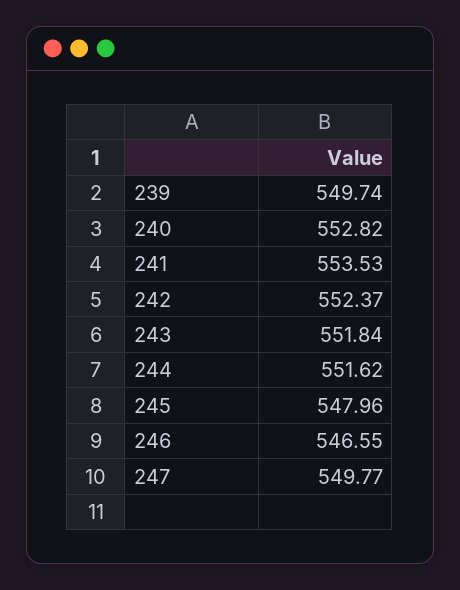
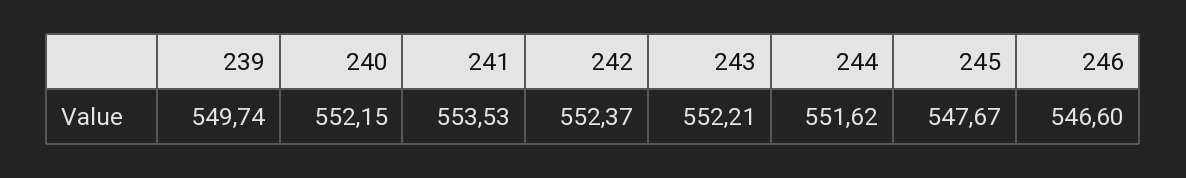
  {
    "239": 549.74,
-   "240": 552.82,
+   "240": 552.15,
    "241": 553.53,
    "242": 552.37,
-   "243": 551.84,
+   "243": 552.21,
    "244": 551.62,
-   "245": 547.96,
+   "245": 547.67,
-   "246": 546.55,
+   "246": 546.6
-   "247": 549.77
  }

